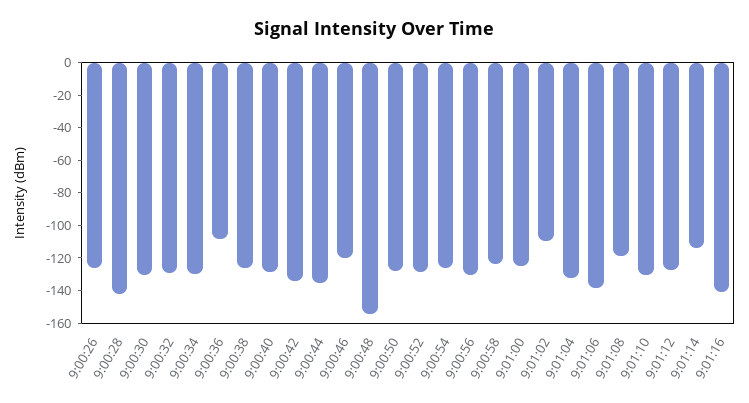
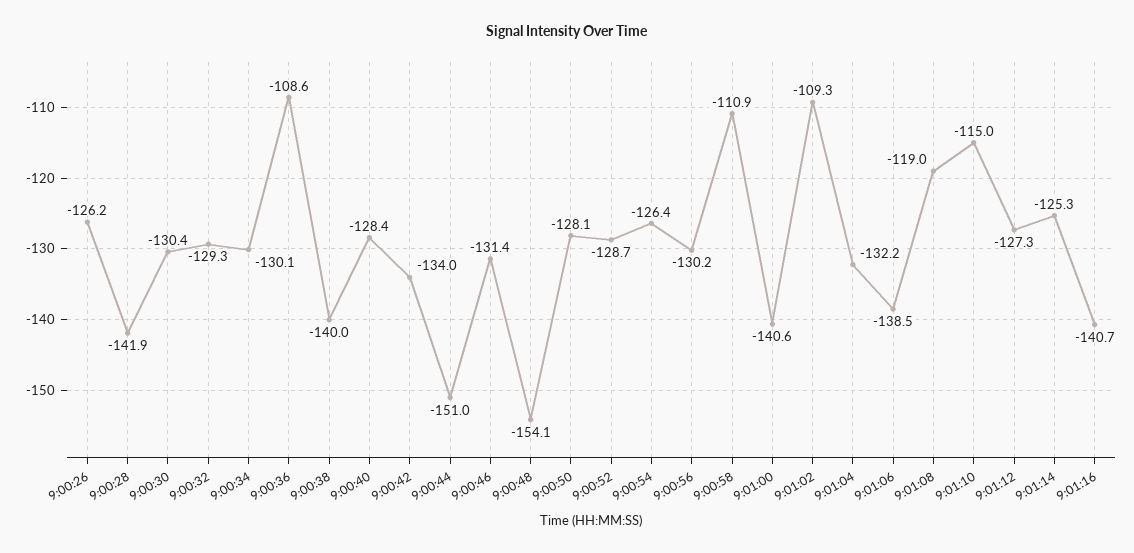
  {
    "9:00:26": -126.2,
    "9:00:28": -141.9,
    "9:00:30": -130.4,
    "9:00:32": -129.3,
    "9:00:34": -130.1,
    "9:00:36": -108.6,
-   "9:00:38": -125,
+   "9:00:38": -140,
    "9:00:40": -128.4,
    "9:00:42": -134,
-   "9:00:44": -135,
+   "9:00:44": -151,
-   "9:00:46": -120,
+   "9:00:46": -131.4,
    "9:00:48": -154.1,
    "9:00:50": -128.1,
    "9:00:52": -128.7,
    "9:00:54": -126.4,
    "9:00:56": -130.2,
-   "9:00:58": -125,
+   "9:00:58": -110.9,
-   "9:01:00": -125,
+   "9:01:00": -140.6,
    "9:01:02": -109.3,
    "9:01:04": -132.2,
    "9:01:06": -138.5,
    "9:01:08": -119,
-   "9:01:10": -130,
+   "9:01:10": -115,
    "9:01:12": -127.3,
-   "9:01:14": -115,
+   "9:01:14": -125.3,
    "9:01:16": -140.7
  }

